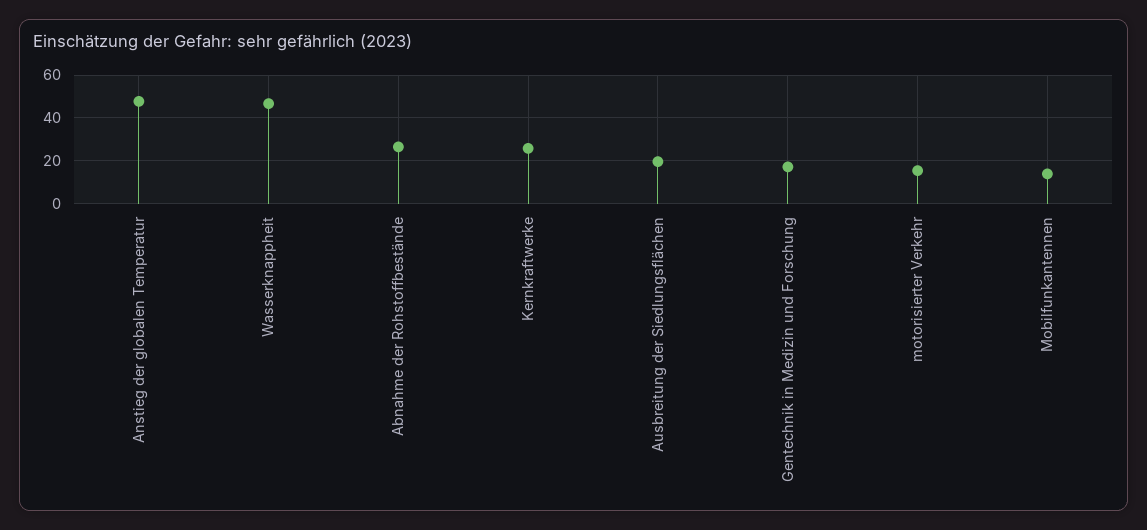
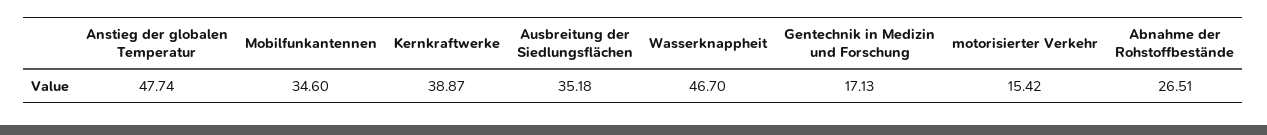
  {
    "Anstieg der globalen Temperatur": 47.74,
    "Wasserknappheit": 46.7,
    "Abnahme der Rohstoffbestände": 26.51,
-   "Kernkraftwerke": 25,
+   "Kernkraftwerke": 38.87,
-   "Ausbreitung der Siedlungsflächen": 20,
+   "Ausbreitung der Siedlungsflächen": 35.18,
    "Gentechnik in Medizin und Forschung": 17.13,
    "motorisierter Verkehr": 15.42,
-   "Mobilfunkantennen": 15
+   "Mobilfunkantennen": 34.6
  }

